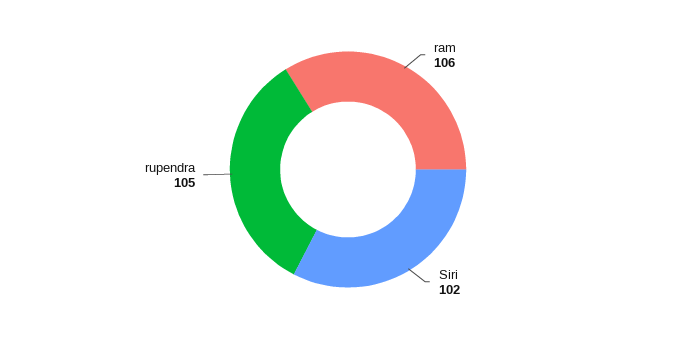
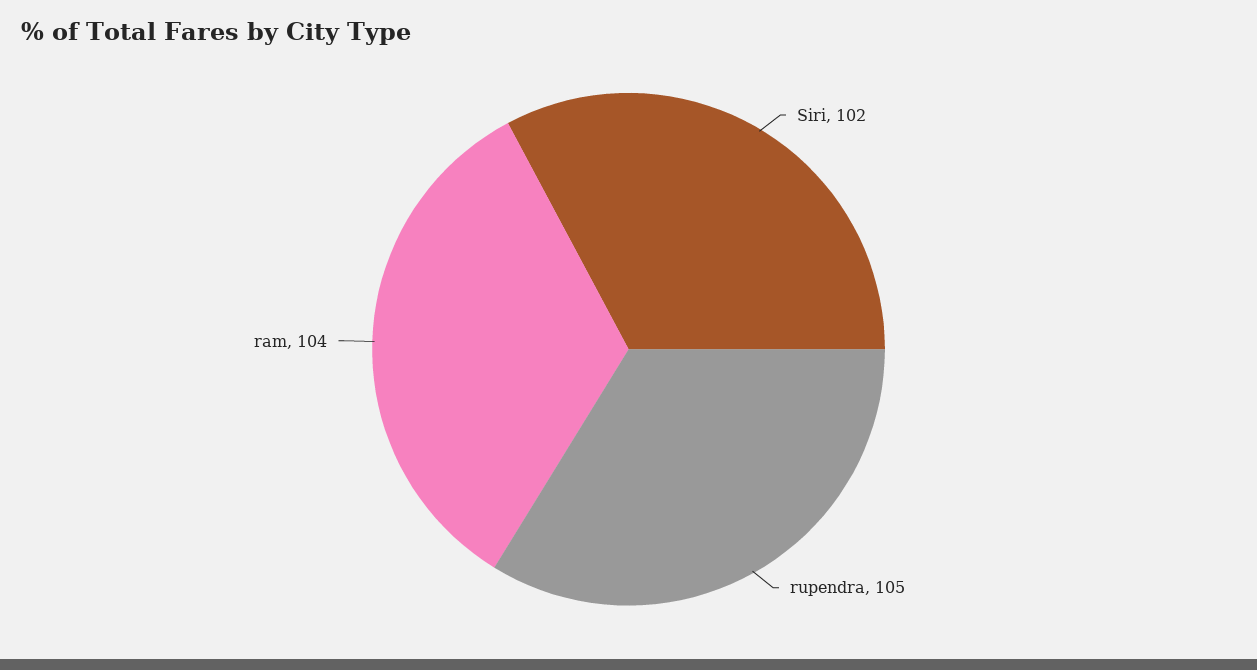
  {
-   "ram": 106,
+   "ram": 104,
    "Siri": 102,
    "rupendra": 105
  }

